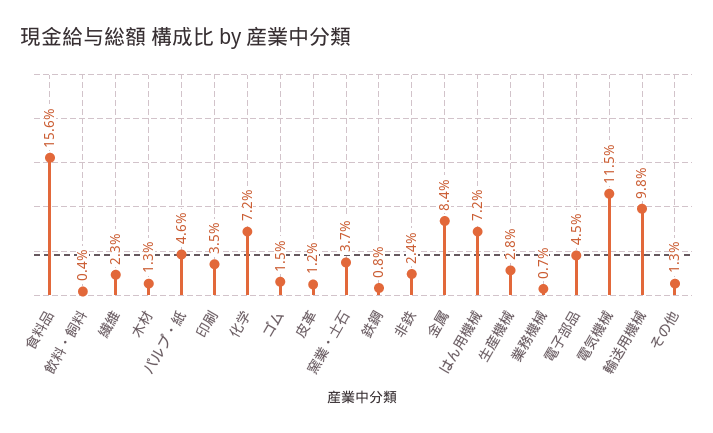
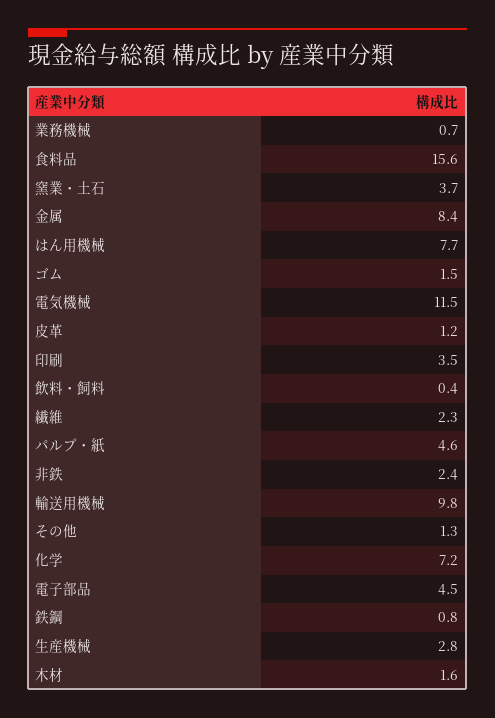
  {
    "食料品": 15.6,
    "飲料・飼料": 0.4,
    "繊維": 2.3,
-   "木材": 1.3,
+   "木材": 1.6,
    "パルプ・紙": 4.6,
    "印刷": 3.5,
    "化学": 7.2,
    "ゴム": 1.5,
    "皮革": 1.2,
    "窯業・土石": 3.7,
    "鉄鋼": 0.8,
    "非鉄": 2.4,
    "金属": 8.4,
-   "はん用機械": 7.2,
+   "はん用機械": 7.7,
    "生産機械": 2.8,
    "業務機械": 0.7,
    "電子部品": 4.5,
    "電気機械": 11.5,
    "輸送用機械": 9.8,
    "その他": 1.3
  }

